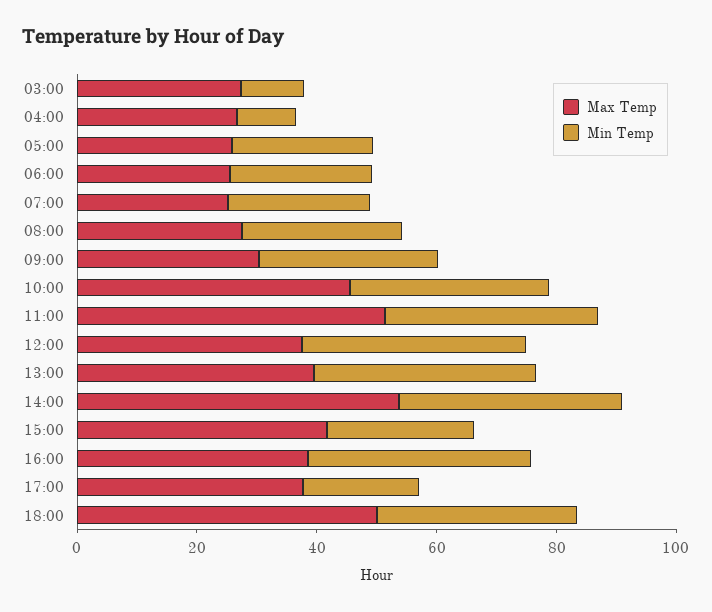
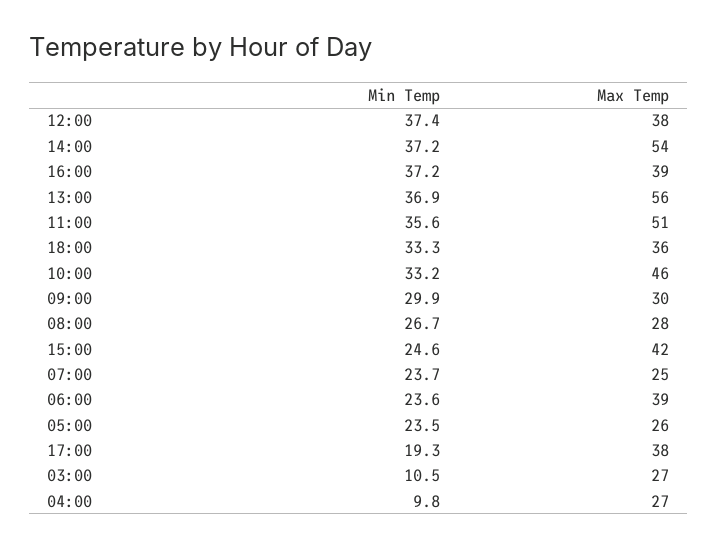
  {
    "Max Temp": {
      "03:00": 27,
      "04:00": 27,
      "05:00": 26,
-     "06:00": 25,
+     "06:00": 39,
      "07:00": 25,
      "08:00": 28,
      "09:00": 30,
      "10:00": 46,
      "11:00": 51,
      "12:00": 38,
-     "13:00": 40,
+     "13:00": 56,
      "14:00": 54,
      "15:00": 42,
      "16:00": 39,
      "17:00": 38,
-     "18:00": 50
+     "18:00": 36
    },
    "Min Temp": {
      "03:00": 10.5,
      "04:00": 9.8,
      "05:00": 23.5,
      "06:00": 23.6,
      "07:00": 23.7,
      "08:00": 26.7,
      "09:00": 29.9,
      "10:00": 33.2,
      "11:00": 35.6,
      "12:00": 37.4,
      "13:00": 36.9,
      "14:00": 37.2,
      "15:00": 24.6,
      "16:00": 37.2,
      "17:00": 19.3,
      "18:00": 33.3
    }
  }

